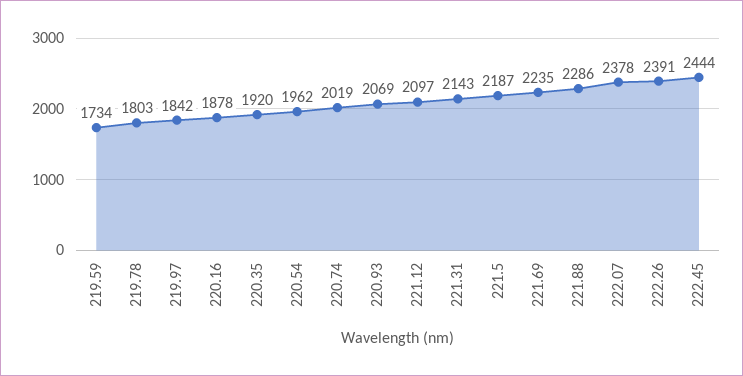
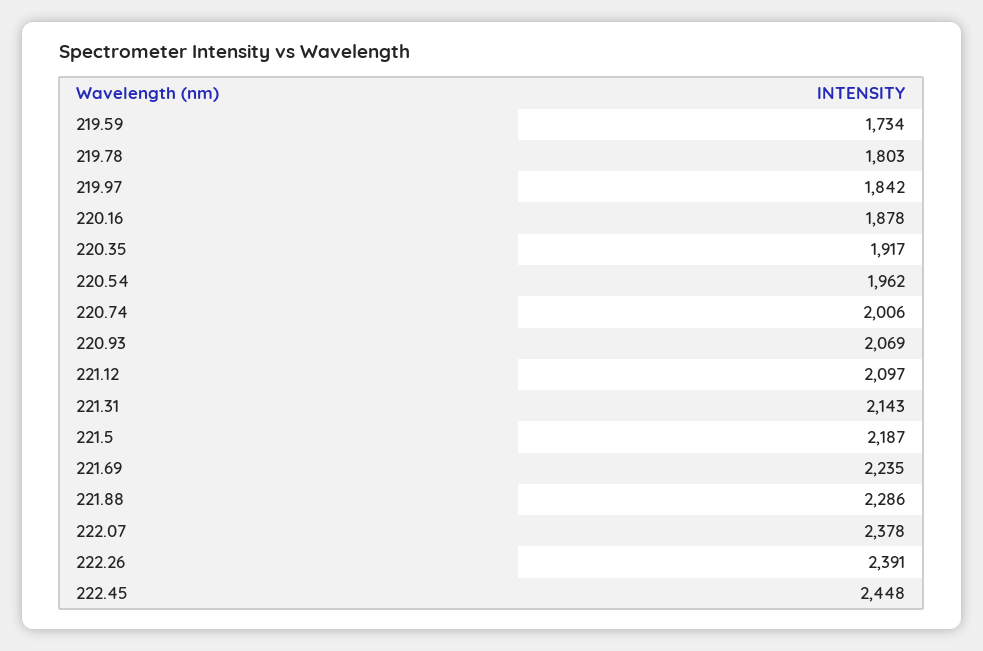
  {
    "219.59": 1734,
    "219.78": 1803,
    "219.97": 1842,
    "220.16": 1878,
-   "220.35": 1920,
+   "220.35": 1917,
    "220.54": 1962,
-   "220.74": 2019,
+   "220.74": 2006,
    "220.93": 2069,
    "221.12": 2097,
    "221.31": 2143,
    "221.5": 2187,
    "221.69": 2235,
    "221.88": 2286,
    "222.07": 2378,
    "222.26": 2391,
-   "222.45": 2444
+   "222.45": 2448
  }

